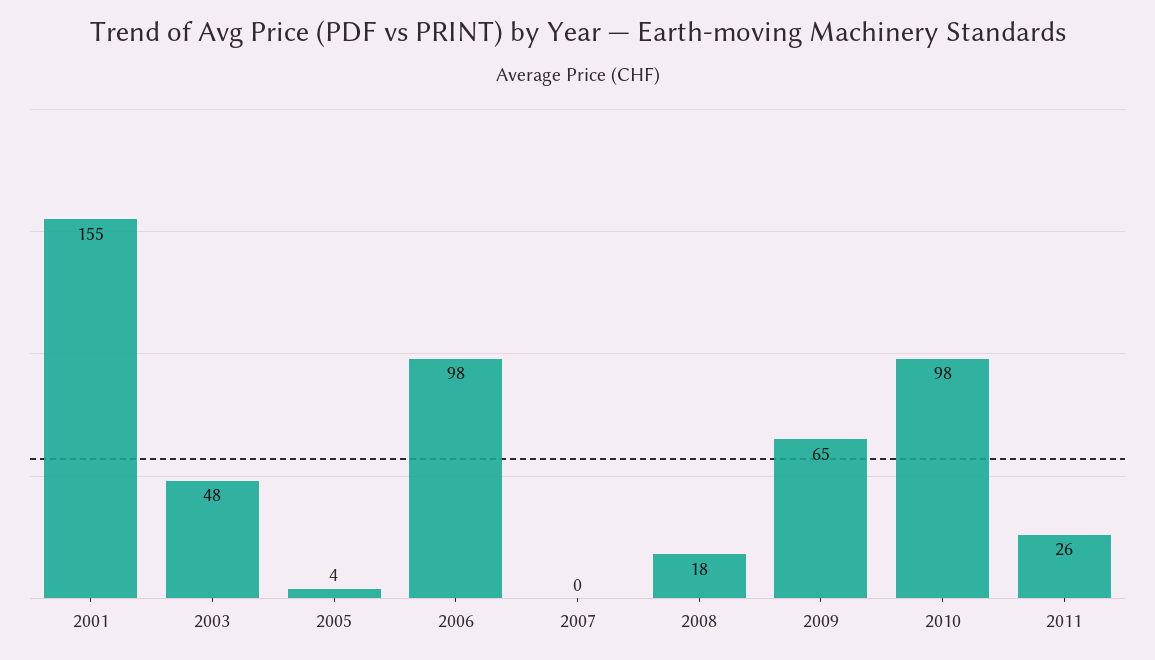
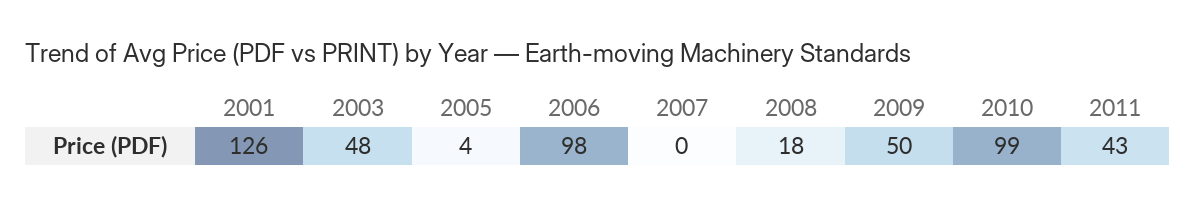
  {
-   "2001": 155,
+   "2001": 126,
    "2003": 48,
    "2005": 4,
    "2006": 98,
    "2007": 0,
    "2008": 18,
-   "2009": 65,
+   "2009": 50,
-   "2010": 98,
+   "2010": 99,
-   "2011": 26
+   "2011": 43
  }

